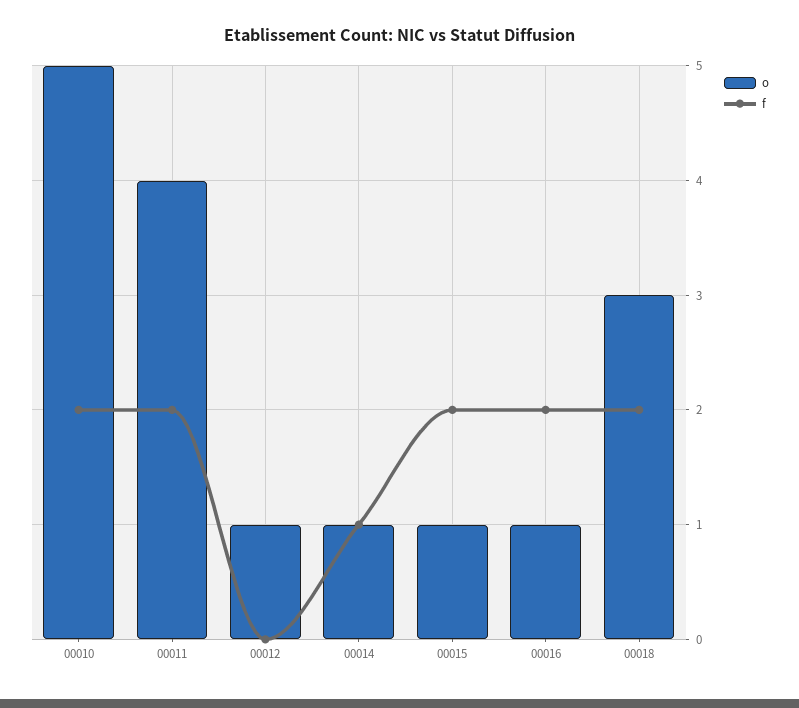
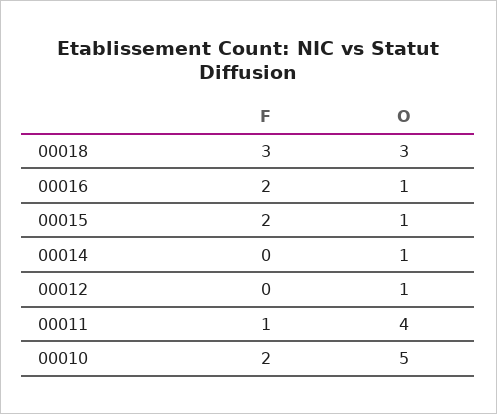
  {
    "o": {
      "00010": 5,
      "00011": 4,
      "00012": 1,
      "00014": 1,
      "00015": 1,
      "00016": 1,
      "00018": 3
    },
    "f": {
      "00010": 2,
-     "00011": 2,
+     "00011": 1,
      "00012": 0,
-     "00014": 1,
+     "00014": 0,
      "00015": 2,
      "00016": 2,
-     "00018": 2
+     "00018": 3
    }
  }

